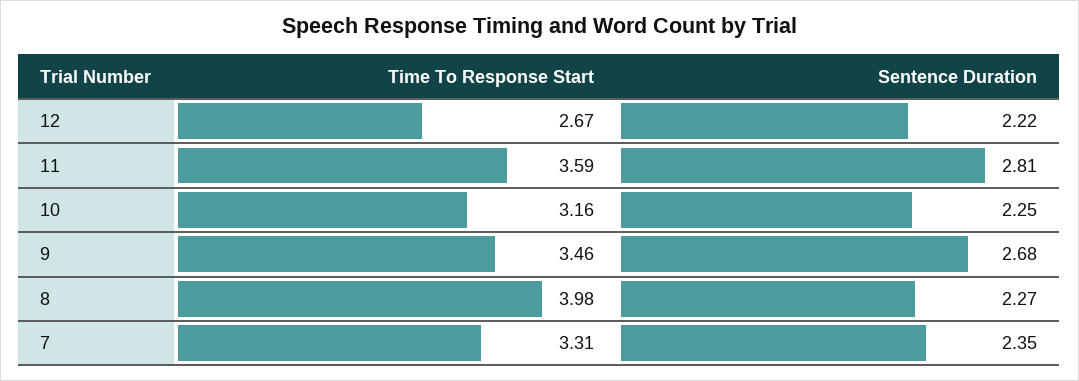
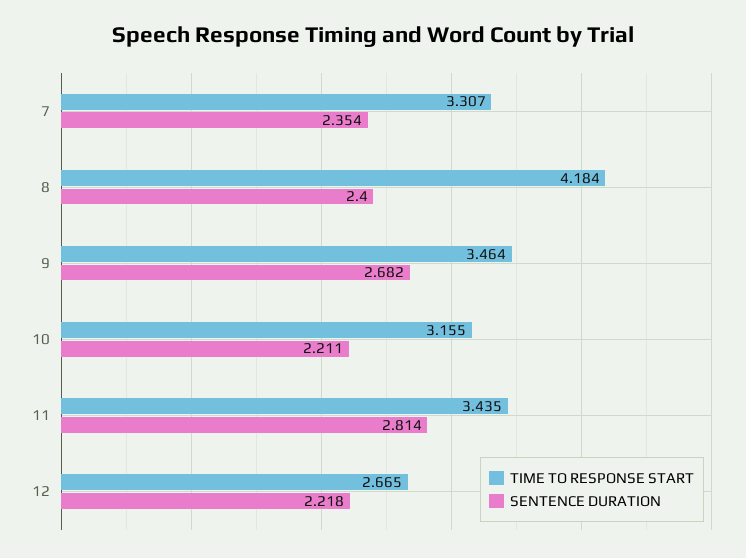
  {
    "Time To Response Start": {
      "12": 2.665,
-     "11": 3.59,
+     "11": 3.435,
      "10": 3.155,
      "9": 3.464,
-     "8": 3.98,
+     "8": 4.184,
      "7": 3.307
    },
    "Sentence Duration": {
      "12": 2.218,
      "11": 2.814,
-     "10": 2.25,
+     "10": 2.211,
      "9": 2.682,
-     "8": 2.27,
+     "8": 2.4,
      "7": 2.354
    }
  }

